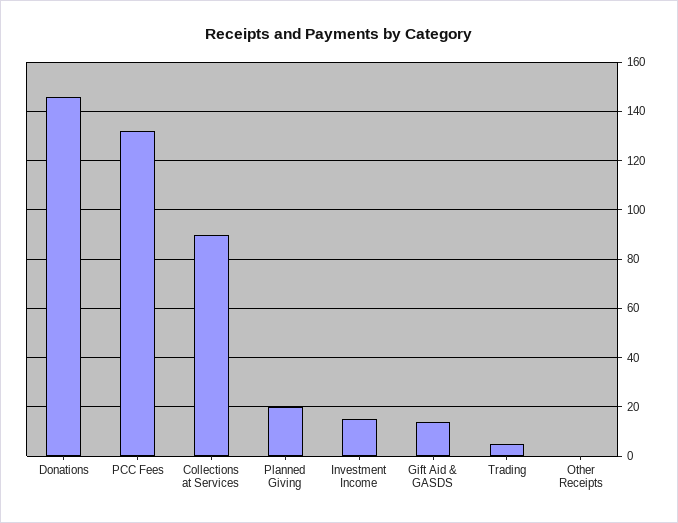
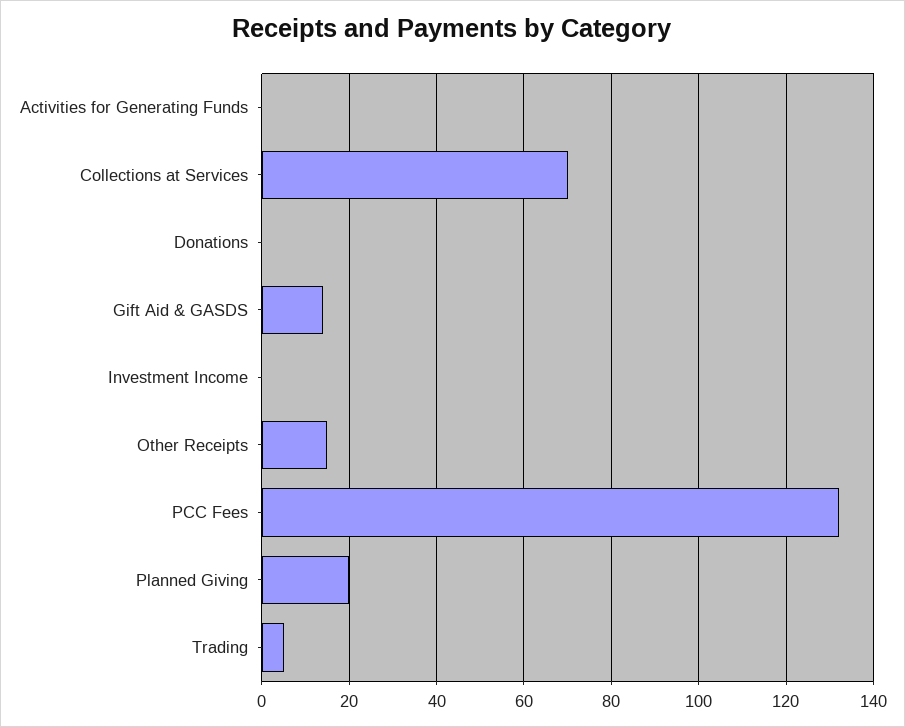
  {
-   "Donations": 145,
+   "Donations": 0,
    "PCC Fees": 130,
-   "Collections at Services": 90,
+   "Collections at Services": 70,
    "Planned Giving": 20,
-   "Investment Income": 15,
+   "Investment Income": 0,
    "Gift Aid & GASDS": 15,
    "Trading": 5,
-   "Other Receipts": 0
+   "Other Receipts": 15,
+   "Activities for Generating Funds": 0
  }

